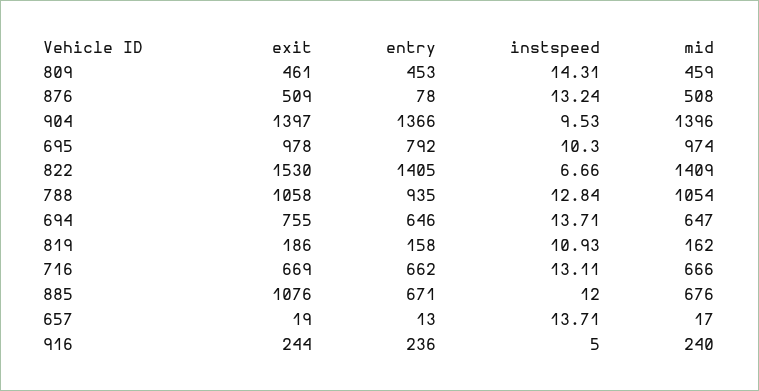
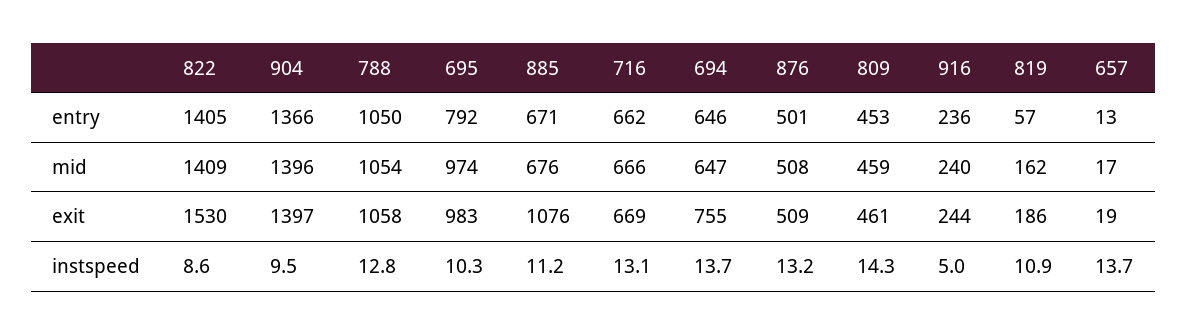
  {
    "exit": {
      "809": 461,
      "876": 509,
      "904": 1397,
-     "695": 978,
+     "695": 983,
      "822": 1530,
      "788": 1058,
      "694": 755,
      "819": 186,
      "716": 669,
      "885": 1076,
      "657": 19,
      "916": 244
    },
    "entry": {
      "809": 453,
-     "876": 78,
+     "876": 501,
      "904": 1366,
      "695": 792,
      "822": 1405,
-     "788": 935,
+     "788": 1050,
      "694": 646,
-     "819": 158,
+     "819": 57,
      "716": 662,
      "885": 671,
      "657": 13,
      "916": 236
    },
    "instspeed": {
      "809": 14.31,
      "876": 13.24,
      "904": 9.53,
      "695": 10.3,
-     "822": 6.66,
+     "822": 8.6,
      "788": 12.84,
      "694": 13.71,
      "819": 10.93,
      "716": 13.11,
-     "885": 12,
+     "885": 11.2,
      "657": 13.71,
      "916": 5
    },
    "mid": {
      "809": 459,
      "876": 508,
      "904": 1396,
      "695": 974,
      "822": 1409,
      "788": 1054,
      "694": 647,
      "819": 162,
      "716": 666,
      "885": 676,
      "657": 17,
      "916": 240
    }
  }

